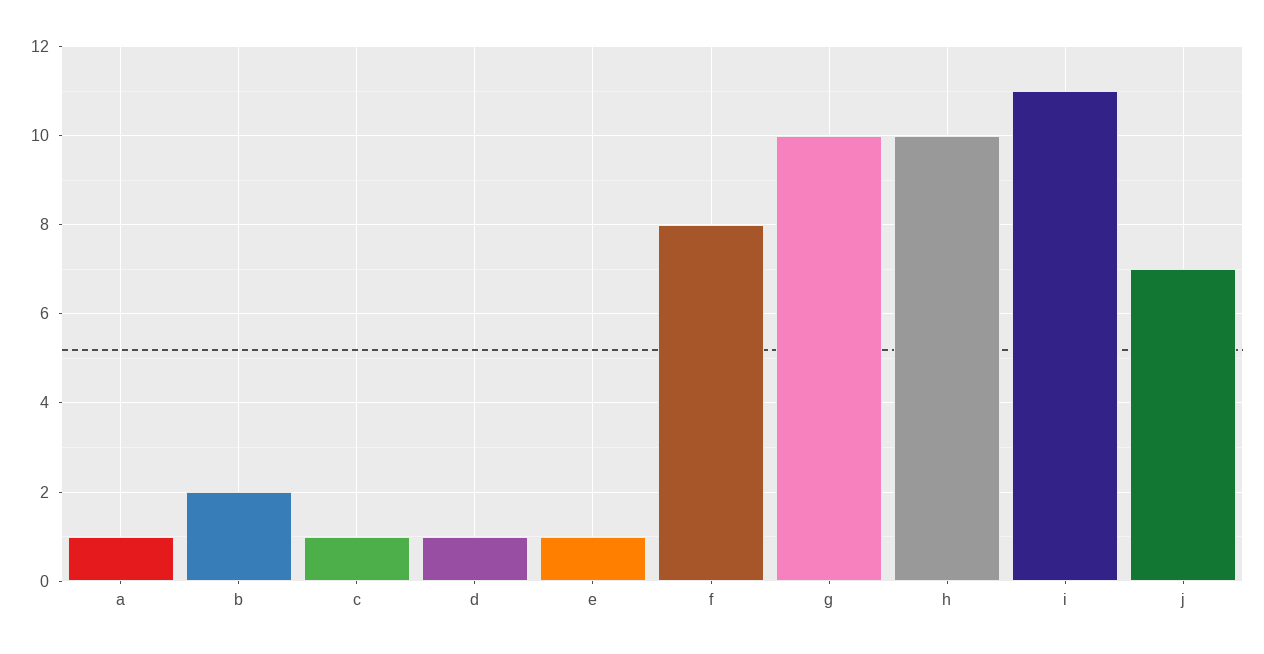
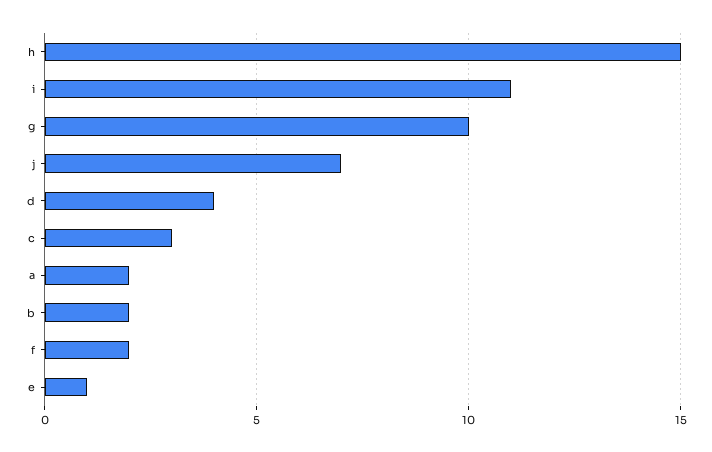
  {
-   "a": 1,
+   "a": 2,
    "b": 2,
-   "c": 1,
+   "c": 3,
-   "d": 1,
+   "d": 4,
    "e": 1,
-   "f": 8,
+   "f": 2,
    "g": 10,
-   "h": 10,
+   "h": 15,
    "i": 11,
    "j": 7
  }

